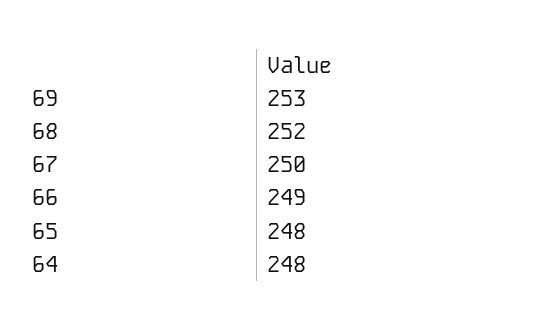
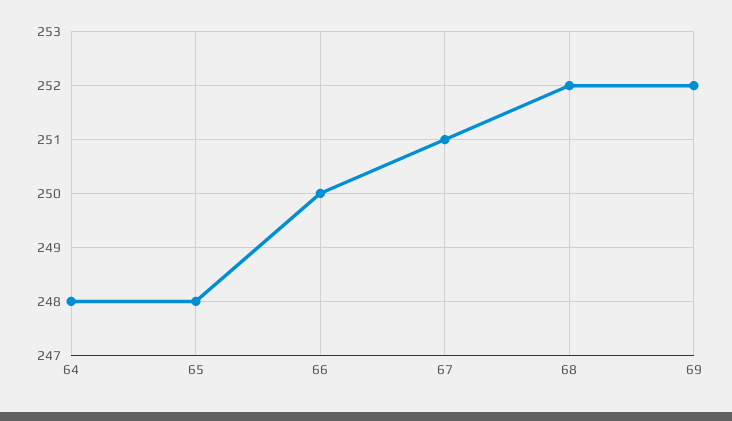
  {
-   "69": 253,
+   "69": 252,
    "68": 252,
-   "67": 250,
+   "67": 251,
-   "66": 249,
+   "66": 250,
    "65": 248,
    "64": 248
  }

